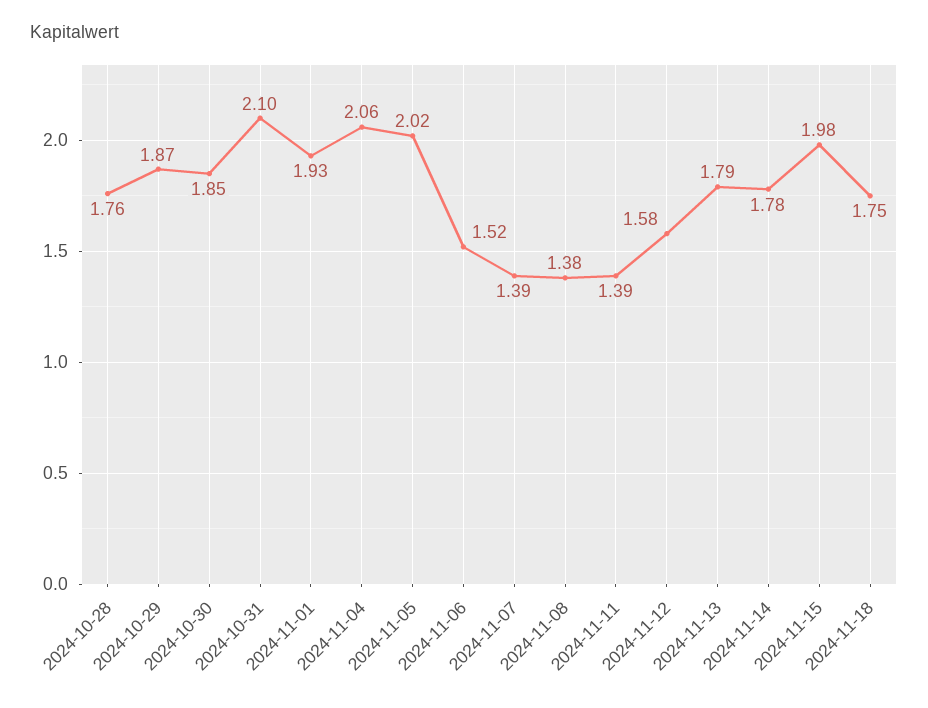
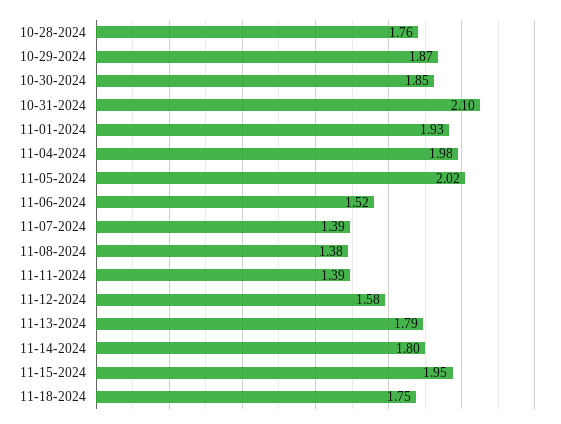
  {
    "2024-10-28": 1.76,
    "2024-10-29": 1.87,
    "2024-10-30": 1.85,
    "2024-10-31": 2.1,
    "2024-11-01": 1.93,
-   "2024-11-04": 2.06,
+   "2024-11-04": 1.98,
    "2024-11-05": 2.02,
    "2024-11-06": 1.52,
    "2024-11-07": 1.39,
    "2024-11-08": 1.38,
    "2024-11-11": 1.39,
    "2024-11-12": 1.58,
    "2024-11-13": 1.79,
-   "2024-11-14": 1.78,
+   "2024-11-14": 1.8,
-   "2024-11-15": 1.98,
+   "2024-11-15": 1.95,
    "2024-11-18": 1.75
  }

